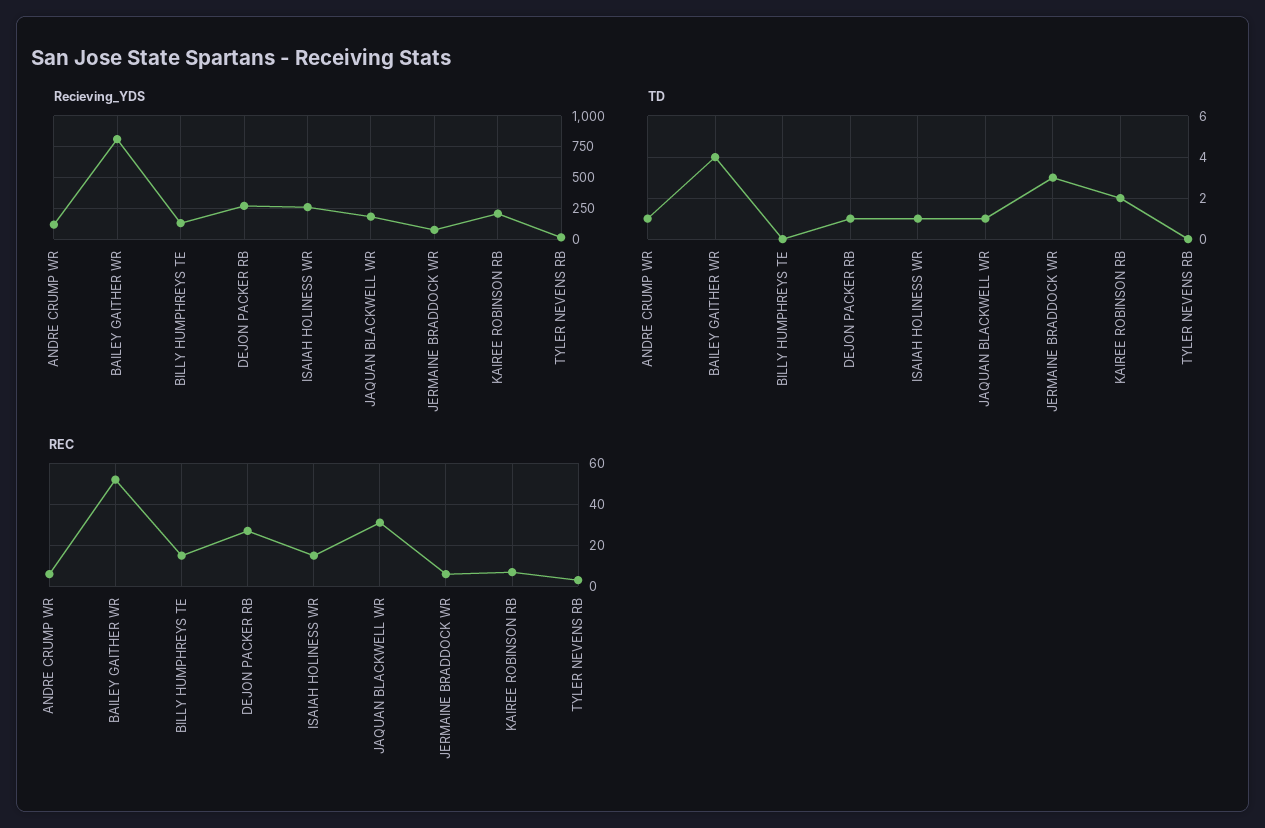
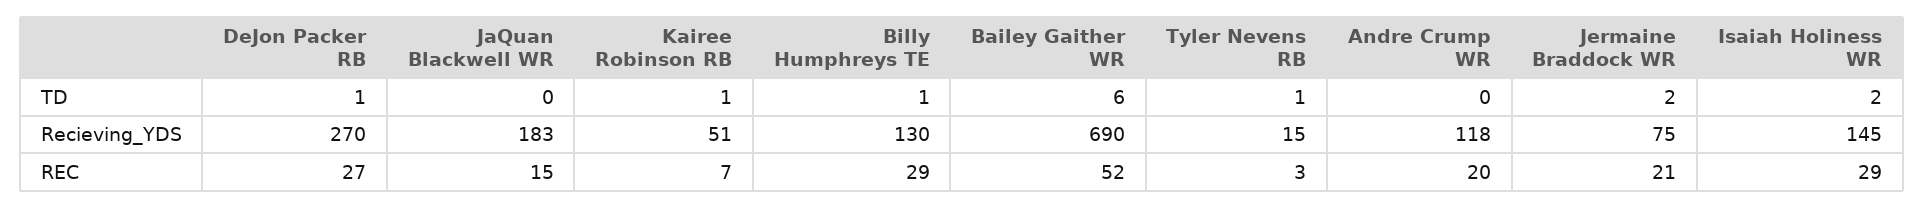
  {
    "Recieving_YDS": {
      "ANDRE CRUMP WR": 118,
-     "BAILEY GAITHER WR": 800,
+     "BAILEY GAITHER WR": 690,
      "BILLY HUMPHREYS TE": 130,
      "DEJON PACKER RB": 270,
-     "ISAIAH HOLINESS WR": 250,
+     "ISAIAH HOLINESS WR": 145,
      "JAQUAN BLACKWELL WR": 183,
      "JERMAINE BRADDOCK WR": 75,
-     "KAIREE ROBINSON RB": 200,
+     "KAIREE ROBINSON RB": 51,
      "TYLER NEVENS RB": 15
    },
    "TD": {
-     "ANDRE CRUMP WR": 1,
+     "ANDRE CRUMP WR": 0,
-     "BAILEY GAITHER WR": 4,
+     "BAILEY GAITHER WR": 6,
-     "BILLY HUMPHREYS TE": 0,
+     "BILLY HUMPHREYS TE": 1,
      "DEJON PACKER RB": 1,
-     "ISAIAH HOLINESS WR": 1,
+     "ISAIAH HOLINESS WR": 2,
-     "JAQUAN BLACKWELL WR": 1,
+     "JAQUAN BLACKWELL WR": 0,
-     "JERMAINE BRADDOCK WR": 3,
+     "JERMAINE BRADDOCK WR": 2,
-     "KAIREE ROBINSON RB": 2,
+     "KAIREE ROBINSON RB": 1,
-     "TYLER NEVENS RB": 0
+     "TYLER NEVENS RB": 1
    },
    "REC": {
-     "ANDRE CRUMP WR": 5,
+     "ANDRE CRUMP WR": 20,
      "BAILEY GAITHER WR": 52,
-     "BILLY HUMPHREYS TE": 15,
+     "BILLY HUMPHREYS TE": 29,
      "DEJON PACKER RB": 27,
-     "ISAIAH HOLINESS WR": 15,
+     "ISAIAH HOLINESS WR": 29,
-     "JAQUAN BLACKWELL WR": 30,
+     "JAQUAN BLACKWELL WR": 15,
-     "JERMAINE BRADDOCK WR": 5,
+     "JERMAINE BRADDOCK WR": 21,
      "KAIREE ROBINSON RB": 7,
      "TYLER NEVENS RB": 3
    }
  }

